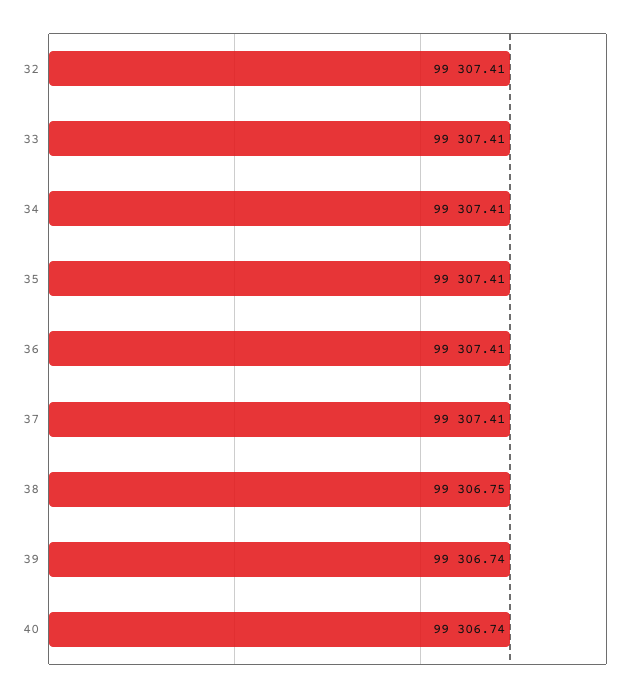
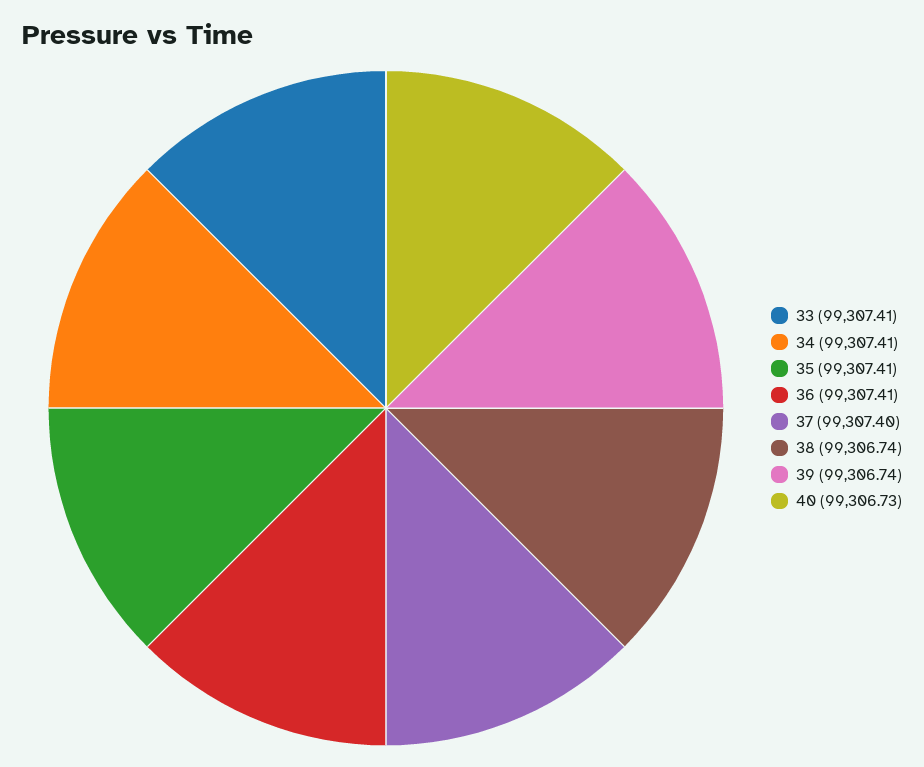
  {
-   "32": 99307.41,
    "33": 99307.41,
    "34": 99307.41,
    "35": 99307.41,
    "36": 99307.41,
-   "37": 99307.41,
+   "37": 99307.4,
-   "38": 99306.75,
+   "38": 99306.74,
    "39": 99306.74,
-   "40": 99306.74
+   "40": 99306.73
  }

